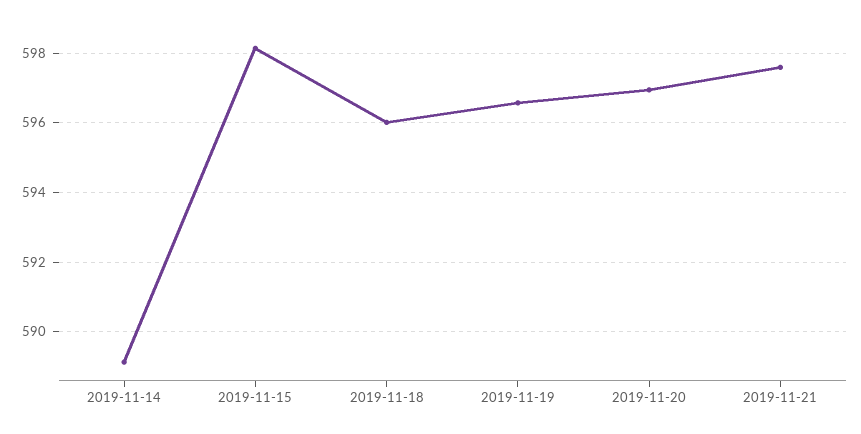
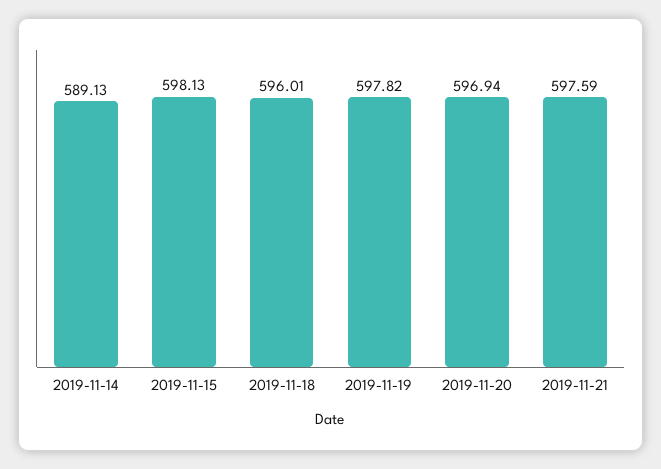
  {
    "2019-11-14": 589.13,
    "2019-11-15": 598.13,
    "2019-11-18": 596.01,
-   "2019-11-19": 596.6,
+   "2019-11-19": 597.82,
    "2019-11-20": 596.94,
    "2019-11-21": 597.59
  }

